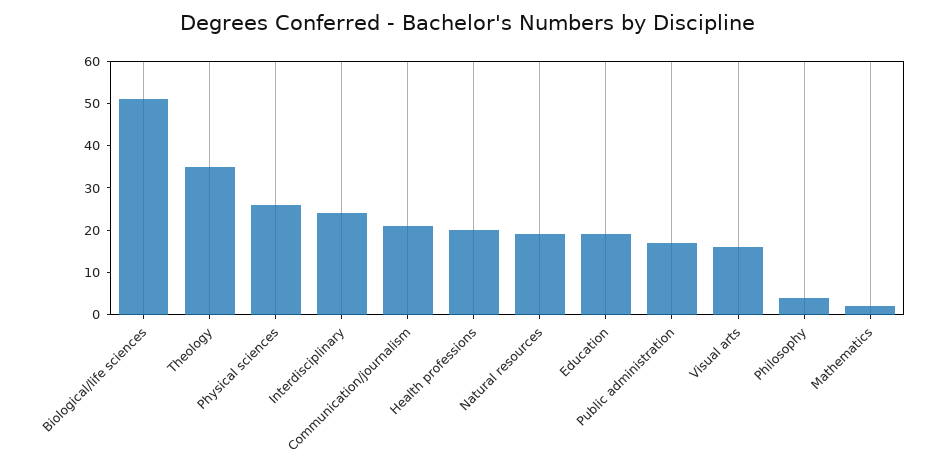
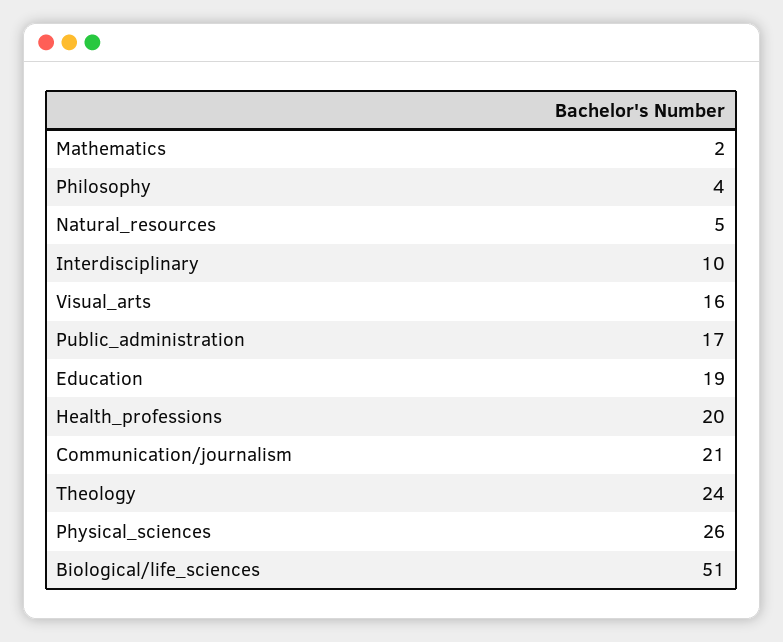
  {
    "Biological/life sciences": 51,
-   "Theology": 35,
+   "Theology": 24,
    "Physical sciences": 26,
-   "Interdisciplinary": 25,
+   "Interdisciplinary": 10,
    "Communication/journalism": 21,
    "Health professions": 20,
-   "Natural resources": 20,
+   "Natural resources": 5,
    "Education": 19,
    "Public administration": 17,
    "Visual arts": 16,
    "Philosophy": 4,
    "Mathematics": 2
  }

